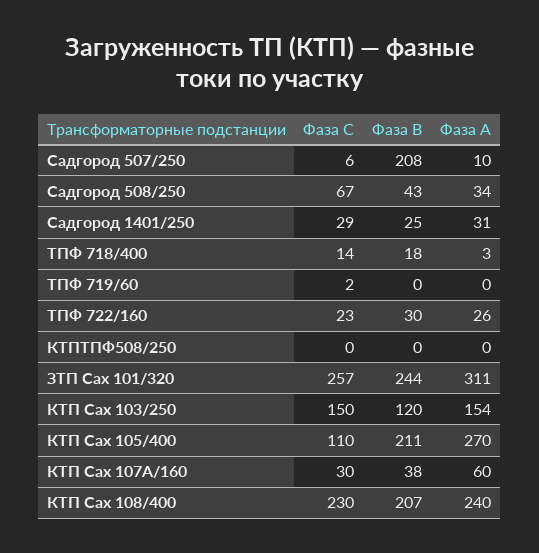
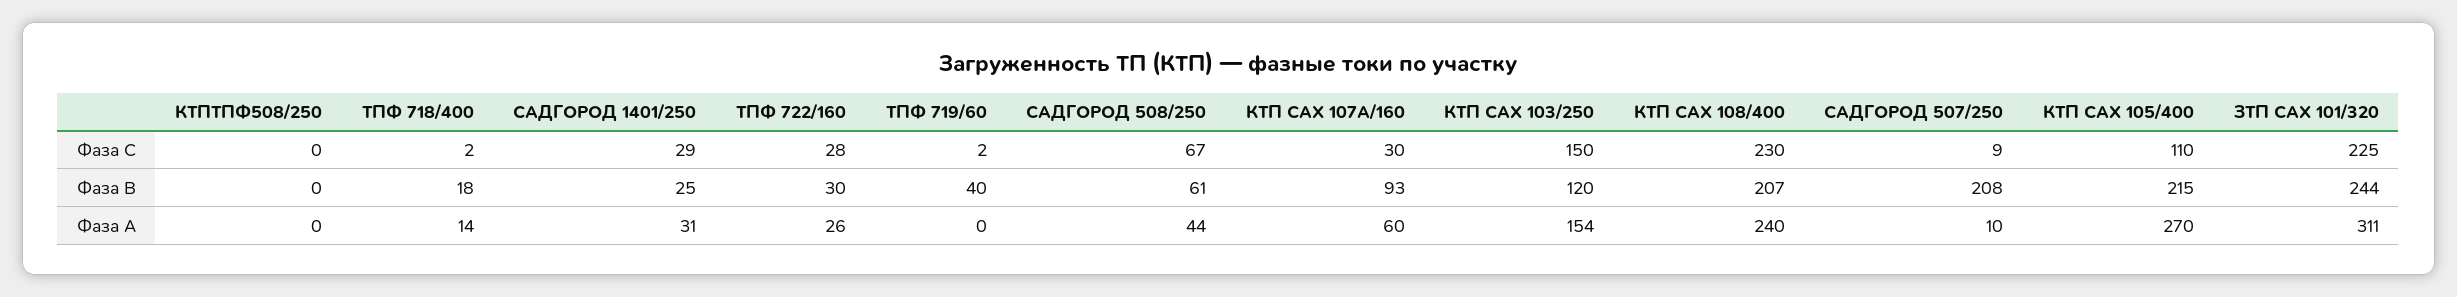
  {
    "Фаза С": {
-     "Садгород 507/250": 6,
+     "Садгород 507/250": 9,
      "Садгород 508/250": 67,
      "Садгород 1401/250": 29,
-     "ТПФ 718/400": 14,
+     "ТПФ 718/400": 2,
      "ТПФ 719/60": 2,
-     "ТПФ 722/160": 23,
+     "ТПФ 722/160": 28,
      "КТПТПФ508/250": 0,
-     "ЗТП Сах 101/320": 257,
+     "ЗТП Сах 101/320": 225,
      "КТП Сах 103/250": 150,
      "КТП Сах 105/400": 110,
      "КТП Сах 107А/160": 30,
      "КТП Сах 108/400": 230
    },
    "Фаза В": {
      "Садгород 507/250": 208,
-     "Садгород 508/250": 43,
+     "Садгород 508/250": 61,
      "Садгород 1401/250": 25,
      "ТПФ 718/400": 18,
-     "ТПФ 719/60": 0,
+     "ТПФ 719/60": 40,
      "ТПФ 722/160": 30,
      "КТПТПФ508/250": 0,
      "ЗТП Сах 101/320": 244,
      "КТП Сах 103/250": 120,
-     "КТП Сах 105/400": 211,
+     "КТП Сах 105/400": 215,
-     "КТП Сах 107А/160": 38,
+     "КТП Сах 107А/160": 93,
      "КТП Сах 108/400": 207
    },
    "Фаза А": {
      "Садгород 507/250": 10,
-     "Садгород 508/250": 34,
+     "Садгород 508/250": 44,
      "Садгород 1401/250": 31,
-     "ТПФ 718/400": 3,
+     "ТПФ 718/400": 14,
      "ТПФ 719/60": 0,
      "ТПФ 722/160": 26,
      "КТПТПФ508/250": 0,
      "ЗТП Сах 101/320": 311,
      "КТП Сах 103/250": 154,
      "КТП Сах 105/400": 270,
      "КТП Сах 107А/160": 60,
      "КТП Сах 108/400": 240
    }
  }

